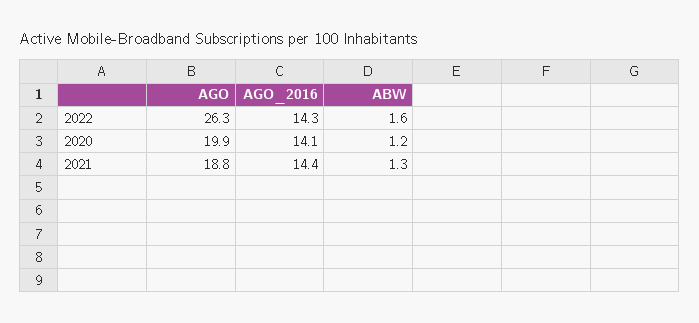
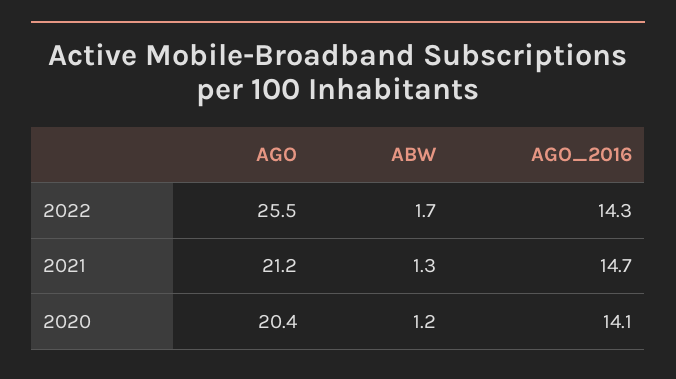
  {
    "AGO": {
-     "2022": 26.3,
+     "2022": 25.5,
-     "2020": 19.9,
+     "2020": 20.4,
-     "2021": 18.8
+     "2021": 21.2
    },
    "AGO_2016": {
      "2022": 14.3,
      "2020": 14.1,
-     "2021": 14.4
+     "2021": 14.7
    },
    "ABW": {
-     "2022": 1.6,
+     "2022": 1.7,
      "2020": 1.2,
      "2021": 1.3
    }
  }

